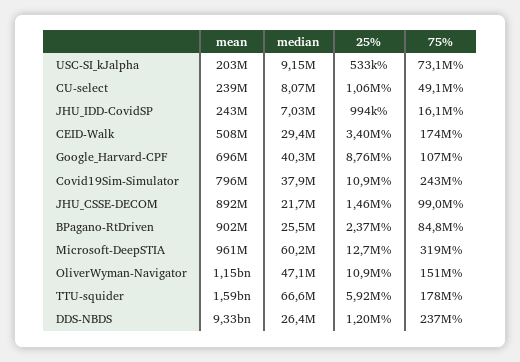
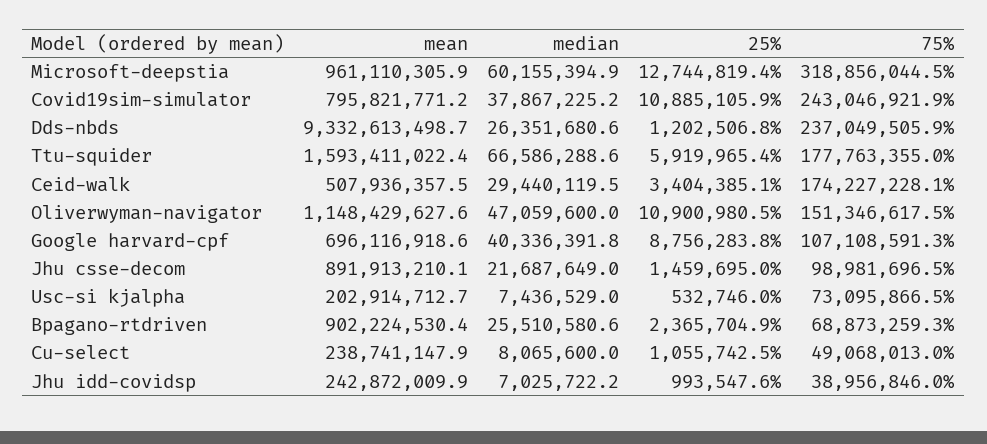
  {
    "mean": {
      "USC-SI_kJalpha": 202914712.7,
      "CU-select": 238741147.9,
      "JHU_IDD-CovidSP": 242872009.9,
      "CEID-Walk": 507936357.5,
      "Google_Harvard-CPF": 696116918.6,
      "Covid19Sim-Simulator": 795821771.2,
      "JHU_CSSE-DECOM": 891913210.1,
      "BPagano-RtDriven": 902224530.4,
      "Microsoft-DeepSTIA": 961110305.9,
      "OliverWyman-Navigator": 1148429627.6,
      "TTU-squider": 1593411022.4,
      "DDS-NBDS": 9332613498.7
    },
    "median": {
-     "USC-SI_kJalpha": 9150000,
+     "USC-SI_kJalpha": 7436529,
      "CU-select": 8065600,
      "JHU_IDD-CovidSP": 7025722.2,
      "CEID-Walk": 29440119.5,
      "Google_Harvard-CPF": 40336391.8,
      "Covid19Sim-Simulator": 37867225.2,
      "JHU_CSSE-DECOM": 21687649,
      "BPagano-RtDriven": 25510580.6,
      "Microsoft-DeepSTIA": 60155394.9,
      "OliverWyman-Navigator": 47059600,
      "TTU-squider": 66586288.6,
      "DDS-NBDS": 26351680.6
    },
    "25%": {
      "USC-SI_kJalpha": 532746,
      "CU-select": 1055742.5,
      "JHU_IDD-CovidSP": 993547.6,
      "CEID-Walk": 3404385.1,
      "Google_Harvard-CPF": 8756283.8,
      "Covid19Sim-Simulator": 10885105.9,
      "JHU_CSSE-DECOM": 1459695,
      "BPagano-RtDriven": 2365704.9,
      "Microsoft-DeepSTIA": 12744819.4,
      "OliverWyman-Navigator": 10900980.5,
      "TTU-squider": 5919965.4,
      "DDS-NBDS": 1202506.8
    },
    "75%": {
      "USC-SI_kJalpha": 73095866.5,
      "CU-select": 49068013,
-     "JHU_IDD-CovidSP": 16100000,
+     "JHU_IDD-CovidSP": 38956846,
      "CEID-Walk": 174227228.1,
      "Google_Harvard-CPF": 107108591.3,
      "Covid19Sim-Simulator": 243046921.9,
      "JHU_CSSE-DECOM": 98981696.5,
-     "BPagano-RtDriven": 84800000,
+     "BPagano-RtDriven": 68873259.3,
      "Microsoft-DeepSTIA": 318856044.5,
      "OliverWyman-Navigator": 151346617.5,
      "TTU-squider": 177763355,
      "DDS-NBDS": 237049505.9
    }
  }

